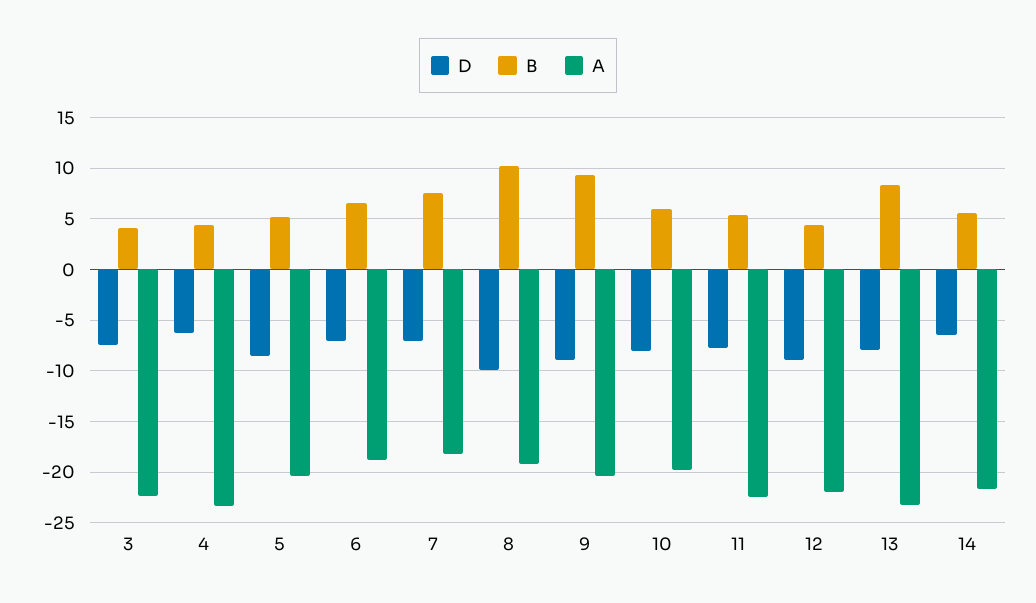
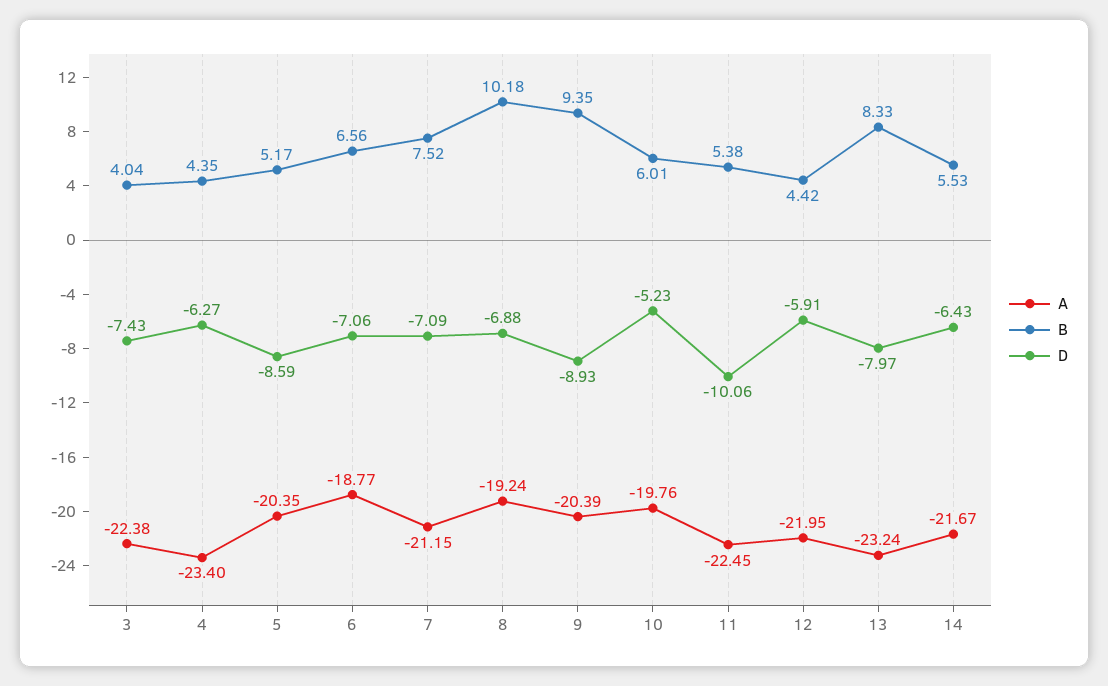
  {
    "D": {
      "3": -7.43,
      "4": -6.27,
      "5": -8.59,
      "6": -7.06,
      "7": -7.09,
-     "8": -10,
+     "8": -6.88,
      "9": -8.93,
-     "10": -8,
+     "10": -5.23,
-     "11": -8,
+     "11": -10.06,
-     "12": -9,
+     "12": -5.91,
      "13": -7.97,
      "14": -6.43
    },
    "B": {
      "3": 4.04,
      "4": 4.35,
      "5": 5.17,
      "6": 6.56,
      "7": 7.52,
      "8": 10.18,
      "9": 9.35,
      "10": 6.01,
      "11": 5.38,
      "12": 4.42,
      "13": 8.33,
      "14": 5.53
    },
    "A": {
      "3": -22.38,
      "4": -23.4,
      "5": -20.35,
      "6": -18.77,
-     "7": -18,
+     "7": -21.15,
      "8": -19.24,
      "9": -20.39,
      "10": -19.76,
      "11": -22.45,
      "12": -21.95,
      "13": -23.24,
      "14": -21.67
    }
  }

